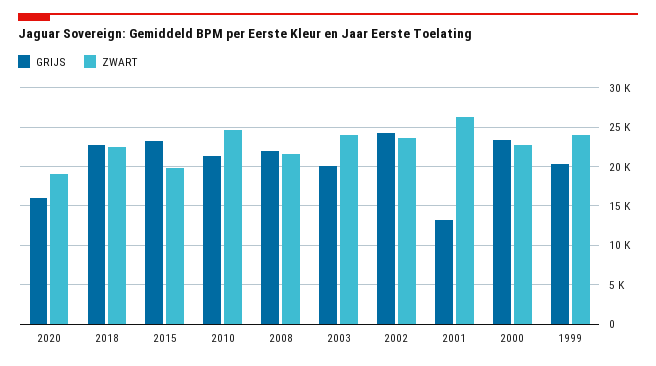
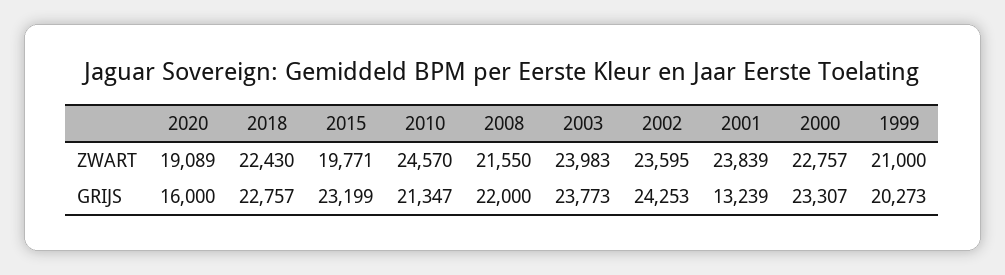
  {
    "GRIJS": {
      "2020": 16000,
      "2018": 22757,
      "2015": 23199,
      "2010": 21347,
      "2008": 22000,
-     "2003": 20000,
+     "2003": 23773,
      "2002": 24253,
      "2001": 13239,
      "2000": 23307,
      "1999": 20273
    },
    "ZWART": {
      "2020": 19089,
      "2018": 22430,
      "2015": 19771,
      "2010": 24570,
      "2008": 21550,
      "2003": 23983,
      "2002": 23595,
-     "2001": 26000,
+     "2001": 23839,
      "2000": 22757,
-     "1999": 24000
+     "1999": 21000
    }
  }

